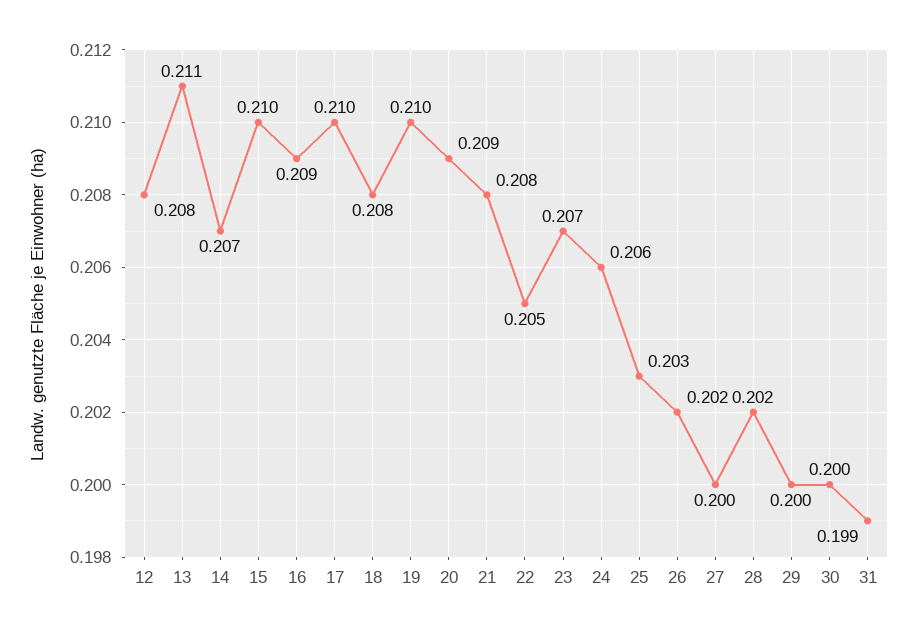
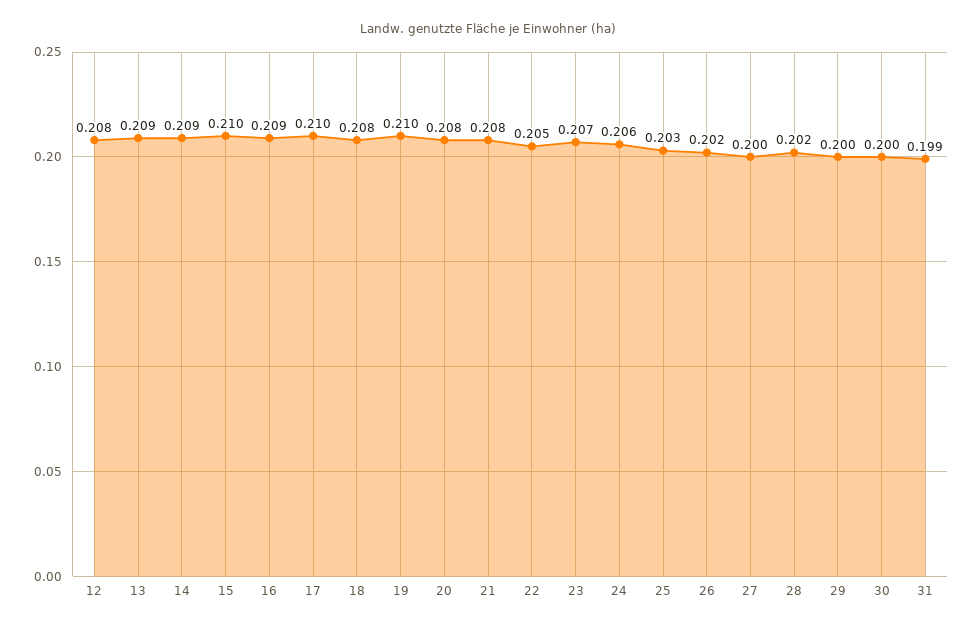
  {
    "12": 0.208,
-   "13": 0.211,
+   "13": 0.209,
-   "14": 0.207,
+   "14": 0.209,
    "15": 0.21,
    "16": 0.209,
    "17": 0.21,
    "18": 0.208,
    "19": 0.21,
-   "20": 0.209,
+   "20": 0.208,
    "21": 0.208,
    "22": 0.205,
    "23": 0.207,
    "24": 0.206,
    "25": 0.203,
    "26": 0.202,
    "27": 0.2,
    "28": 0.202,
    "29": 0.2,
    "30": 0.2,
    "31": 0.199
  }

